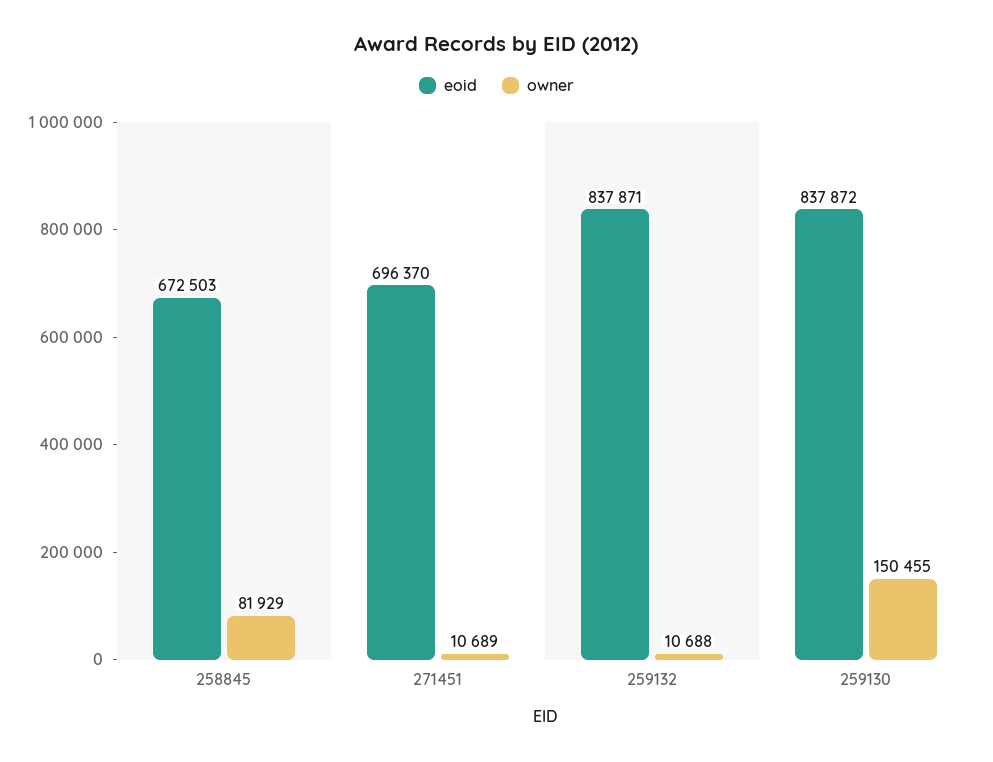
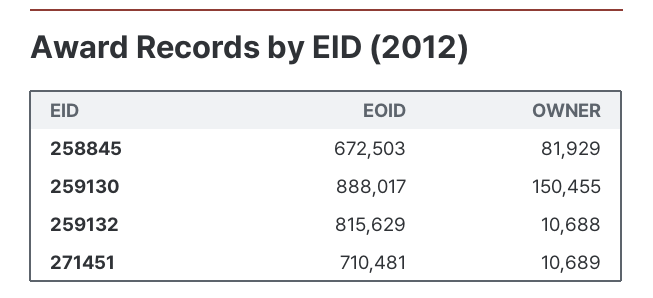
  {
    "eoid": {
      "258845": 672503,
-     "271451": 696370,
+     "271451": 710481,
-     "259132": 837871,
+     "259132": 815629,
-     "259130": 837872
+     "259130": 888017
    },
    "owner": {
      "258845": 81929,
      "271451": 10689,
      "259132": 10688,
      "259130": 150455
    }
  }

